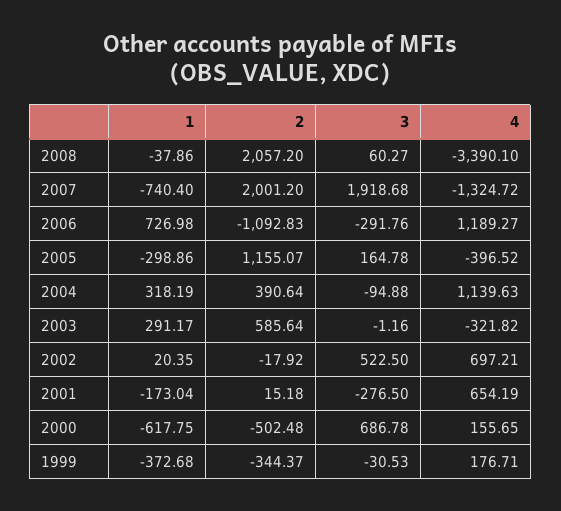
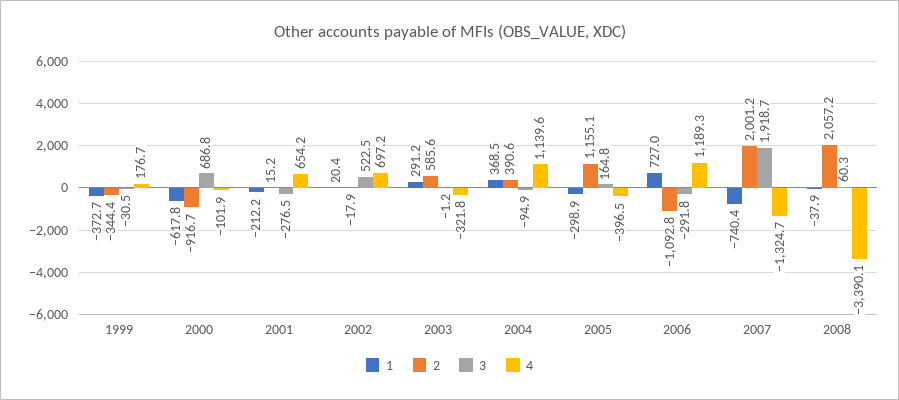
  {
    "1": {
      "2008": -37.86,
      "2007": -740.4,
      "2006": 726.98,
      "2005": -298.86,
-     "2004": 318.19,
+     "2004": 368.5,
      "2003": 291.17,
      "2002": 20.35,
-     "2001": -173.04,
+     "2001": -212.2,
      "2000": -617.75,
      "1999": -372.68
    },
    "2": {
      "2008": 2057.2,
      "2007": 2001.2,
      "2006": -1092.83,
      "2005": 1155.07,
      "2004": 390.64,
      "2003": 585.64,
      "2002": -17.92,
      "2001": 15.18,
-     "2000": -502.48,
+     "2000": -916.7,
      "1999": -344.37
    },
    "3": {
      "2008": 60.27,
      "2007": 1918.68,
      "2006": -291.76,
      "2005": 164.78,
      "2004": -94.88,
      "2003": -1.16,
      "2002": 522.5,
      "2001": -276.5,
      "2000": 686.78,
      "1999": -30.53
    },
    "4": {
      "2008": -3390.1,
      "2007": -1324.72,
      "2006": 1189.27,
      "2005": -396.52,
      "2004": 1139.63,
      "2003": -321.82,
      "2002": 697.21,
      "2001": 654.19,
-     "2000": 155.65,
+     "2000": -101.9,
      "1999": 176.71
    }
  }

